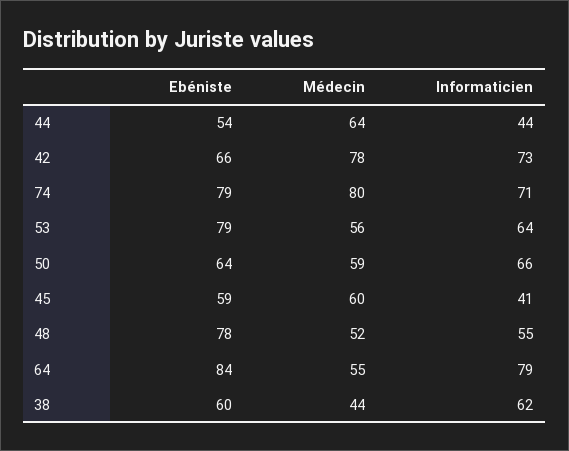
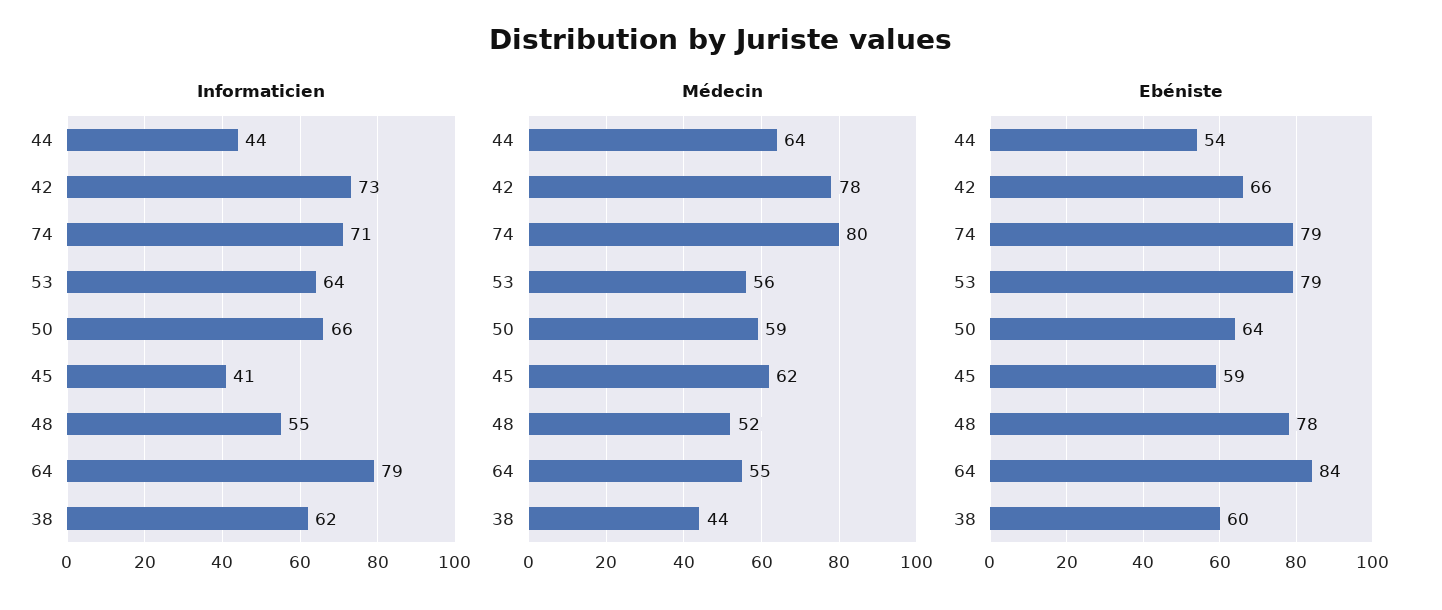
  {
    "Ebéniste": {
      "44": 54,
      "42": 66,
      "74": 79,
      "53": 79,
      "50": 64,
      "45": 59,
      "48": 78,
      "64": 84,
      "38": 60
    },
    "Médecin": {
      "44": 64,
      "42": 78,
      "74": 80,
      "53": 56,
      "50": 59,
-     "45": 60,
+     "45": 62,
      "48": 52,
      "64": 55,
      "38": 44
    },
    "Informaticien": {
      "44": 44,
      "42": 73,
      "74": 71,
      "53": 64,
      "50": 66,
      "45": 41,
      "48": 55,
      "64": 79,
      "38": 62
    }
  }

